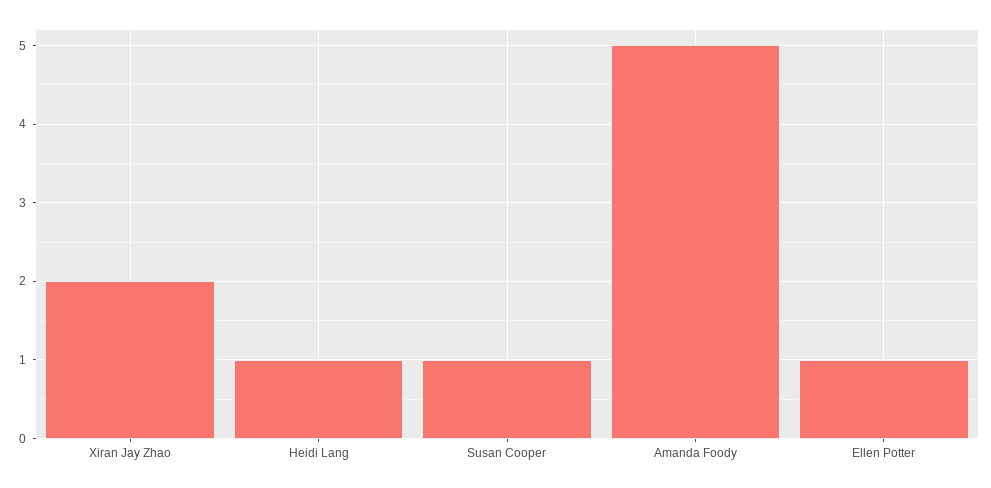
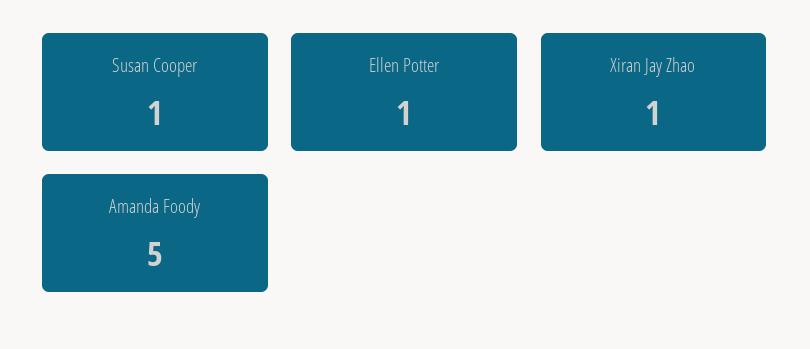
  {
-   "Xiran Jay Zhao": 2,
+   "Xiran Jay Zhao": 1,
-   "Heidi Lang": 1,
    "Susan Cooper": 1,
    "Amanda Foody": 5,
    "Ellen Potter": 1
  }

